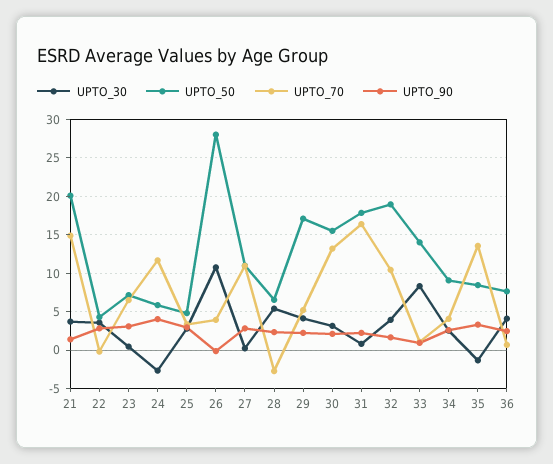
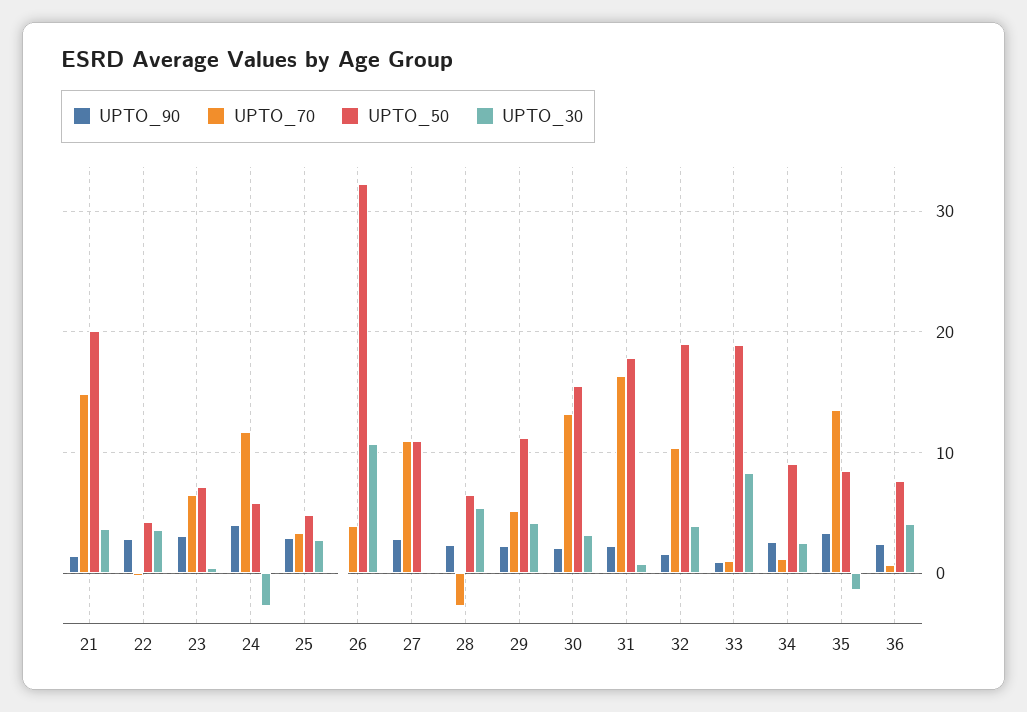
  {
    "UPTO_30": {
      "21": 4,
      "22": 4,
      "23": 0,
      "24": -3,
      "25": 3,
      "26": 11,
      "27": 0,
      "28": 5,
      "29": 4,
      "30": 3,
      "31": 1,
      "32": 4,
      "33": 8,
      "34": 3,
      "35": -1,
      "36": 4
    },
    "UPTO_50": {
      "21": 20,
      "22": 4,
      "23": 7,
      "24": 6,
      "25": 5,
-     "26": 28,
+     "26": 32,
      "27": 11,
      "28": 7,
-     "29": 17,
+     "29": 11,
      "30": 16,
      "31": 18,
      "32": 19,
-     "33": 14,
+     "33": 19,
      "34": 9,
      "35": 8,
      "36": 8
    },
    "UPTO_70": {
      "21": 15,
      "22": 0,
      "23": 7,
      "24": 12,
      "25": 3,
      "26": 4,
      "27": 11,
      "28": -3,
      "29": 5,
      "30": 13,
      "31": 16,
      "32": 10,
      "33": 1,
-     "34": 4,
+     "34": 1,
      "35": 14,
      "36": 1
    },
    "UPTO_90": {
      "21": 1,
      "22": 3,
      "23": 3,
      "24": 4,
      "25": 3,
      "26": 0,
      "27": 3,
      "28": 2,
      "29": 2,
      "30": 2,
      "31": 2,
      "32": 2,
      "33": 1,
      "34": 3,
      "35": 3,
      "36": 2
    }
  }

